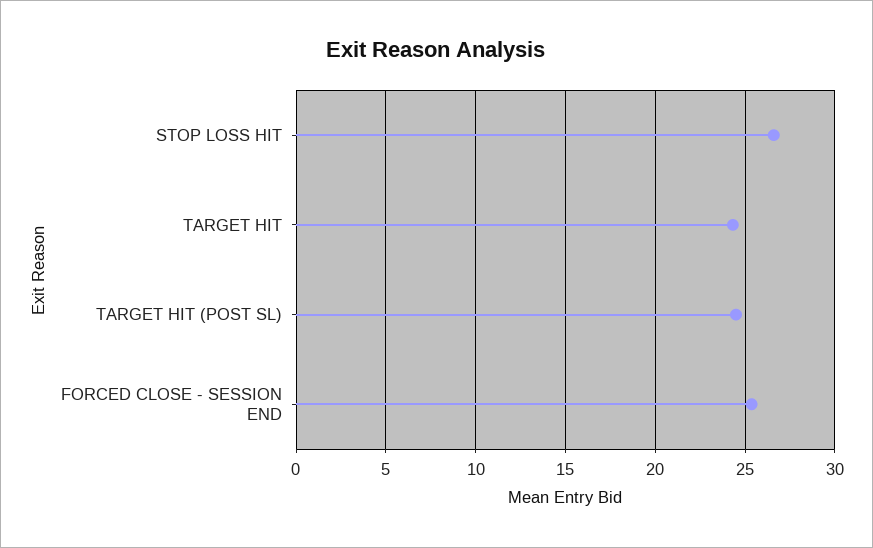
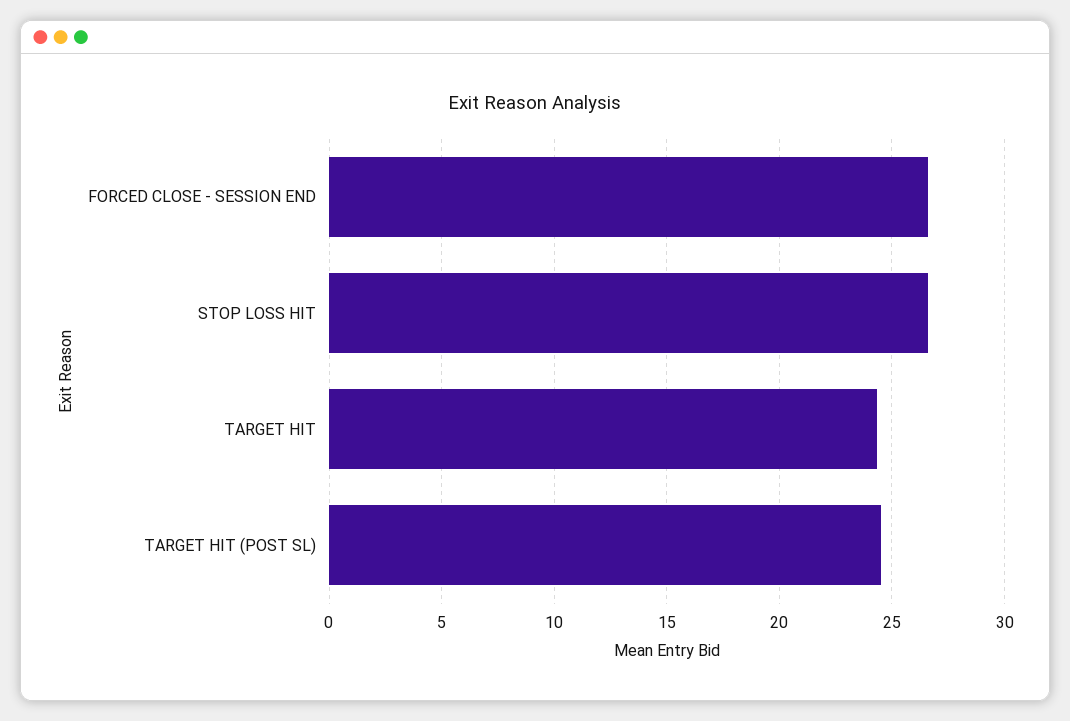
  {
    "STOP LOSS HIT": 26.5,
    "TARGET HIT": 24.5,
    "TARGET HIT (POST SL)": 24.5,
-   "FORCED CLOSE - SESSION END": 25.5
+   "FORCED CLOSE - SESSION END": 26.5
  }

